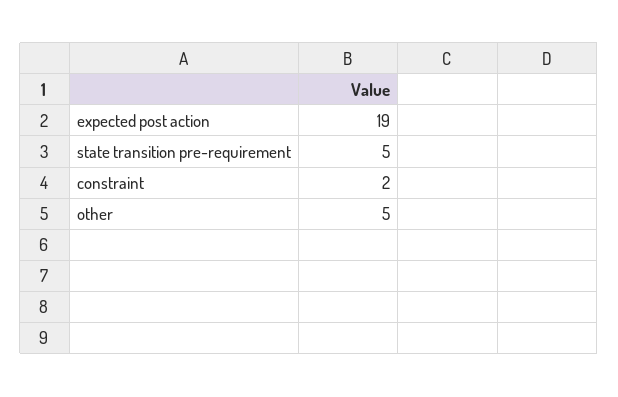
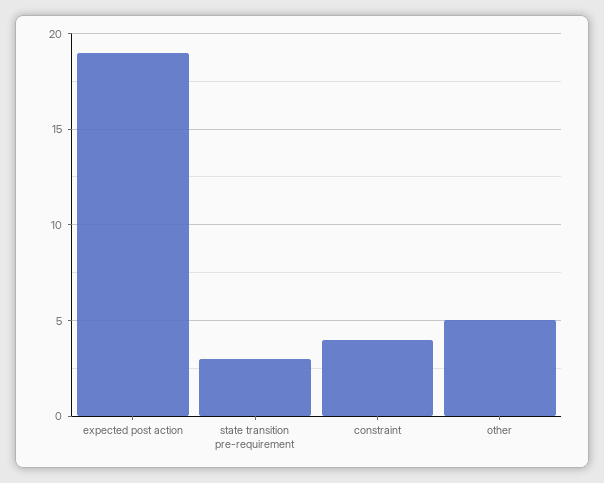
  {
    "expected post action": 19,
-   "state transition pre-requirement": 5,
+   "state transition pre-requirement": 3,
-   "constraint": 2,
+   "constraint": 4,
    "other": 5
  }

